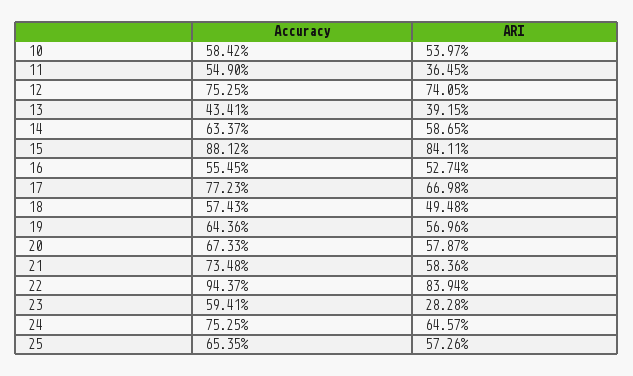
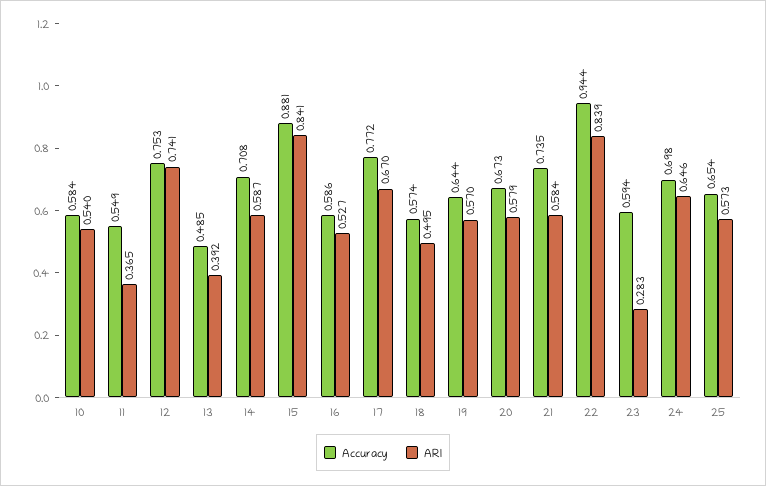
  {
    "Accuracy": {
      "10": 0.5842,
      "11": 0.549,
      "12": 0.7525,
-     "13": 0.4341,
+     "13": 0.485,
-     "14": 0.6337,
+     "14": 0.708,
      "15": 0.8812,
-     "16": 0.5545,
+     "16": 0.586,
      "17": 0.7723,
      "18": 0.5743,
      "19": 0.6436,
      "20": 0.6733,
      "21": 0.7348,
      "22": 0.9437,
      "23": 0.5941,
-     "24": 0.7525,
+     "24": 0.698,
      "25": 0.6535
    },
    "ARI": {
      "10": 0.5397,
      "11": 0.3645,
      "12": 0.7405,
      "13": 0.3915,
      "14": 0.5865,
      "15": 0.8411,
      "16": 0.5274,
      "17": 0.6698,
      "18": 0.4948,
      "19": 0.5696,
      "20": 0.5787,
      "21": 0.5836,
      "22": 0.8394,
      "23": 0.2828,
      "24": 0.6457,
      "25": 0.5726
    }
  }

